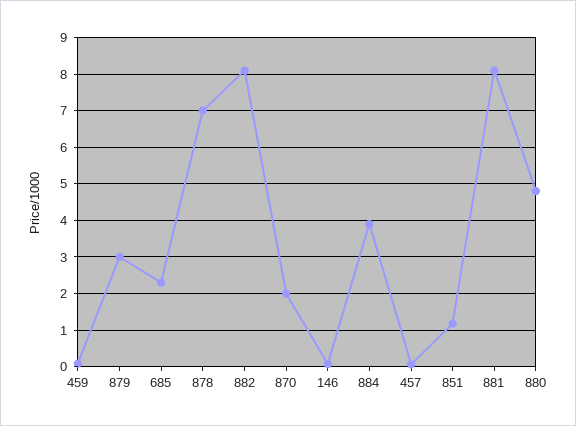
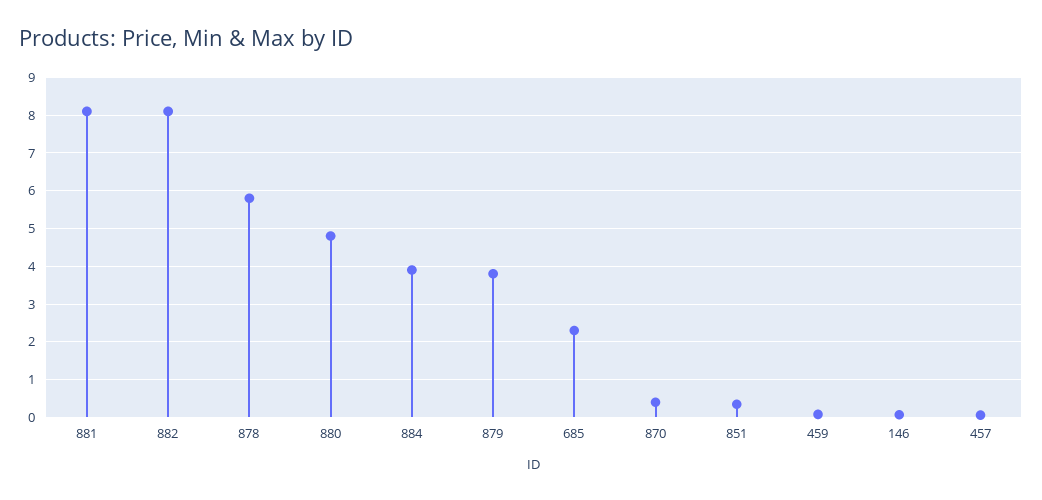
  {
    "459": 0,
-   "879": 3,
+   "879": 3.8,
    "685": 2.4,
-   "878": 7,
+   "878": 5.8,
    "882": 8.2,
-   "870": 2,
+   "870": 0.4,
    "146": 0,
    "884": 4,
    "457": 0,
-   "851": 1.2,
+   "851": 0.4,
    "881": 8.2,
    "880": 4.8
  }

